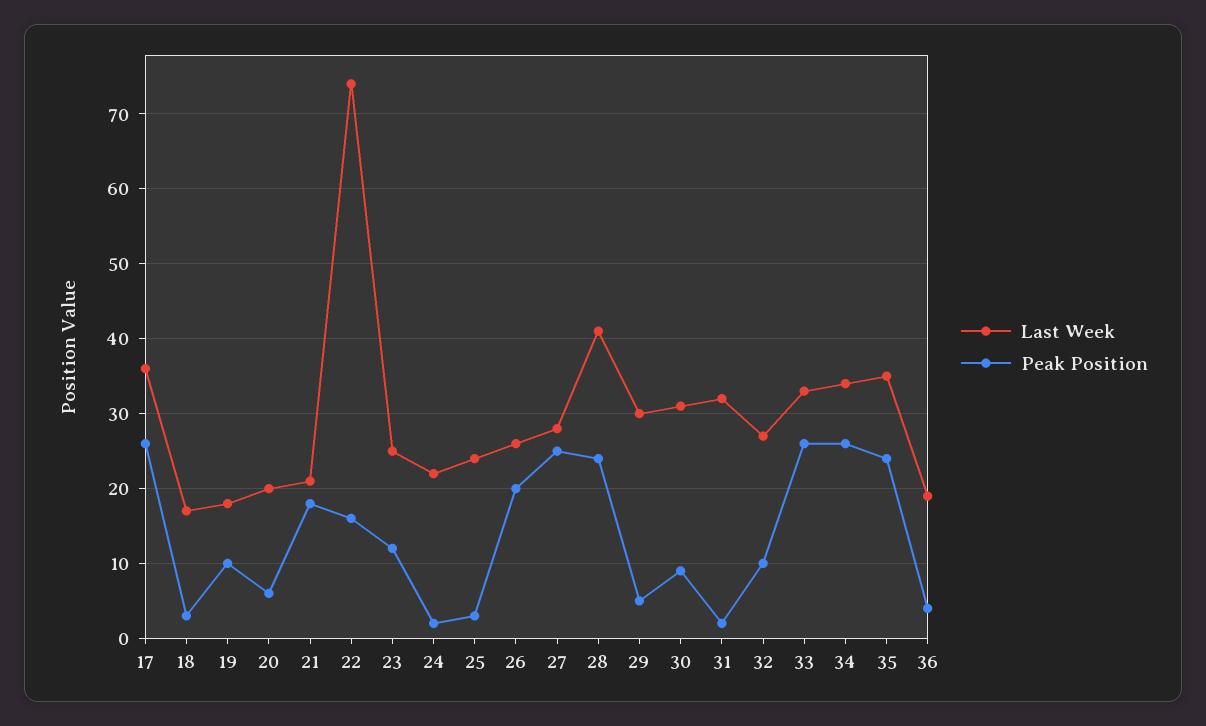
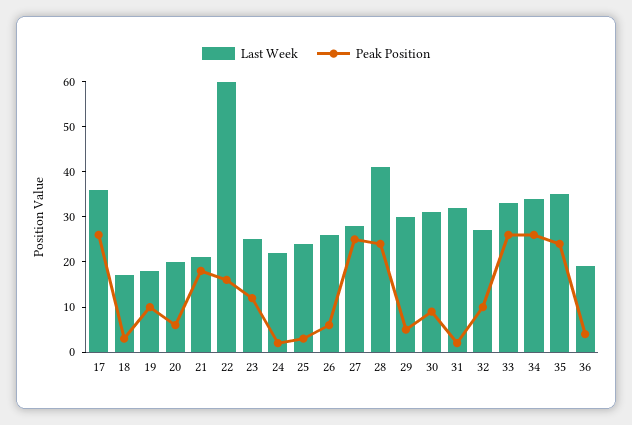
  {
    "Last Week": {
      "17": 36,
      "18": 17,
      "19": 18,
      "20": 20,
      "21": 21,
-     "22": 74,
+     "22": 60,
      "23": 25,
      "24": 22,
      "25": 24,
      "26": 26,
      "27": 28,
      "28": 41,
      "29": 30,
      "30": 31,
      "31": 32,
      "32": 27,
      "33": 33,
      "34": 34,
      "35": 35,
      "36": 19
    },
    "Peak Position": {
      "17": 26,
      "18": 3,
      "19": 10,
      "20": 6,
      "21": 18,
      "22": 16,
      "23": 12,
      "24": 2,
      "25": 3,
-     "26": 20,
+     "26": 5,
      "27": 25,
      "28": 24,
      "29": 5,
      "30": 9,
      "31": 2,
      "32": 10,
      "33": 26,
      "34": 26,
      "35": 24,
      "36": 4
    }
  }

